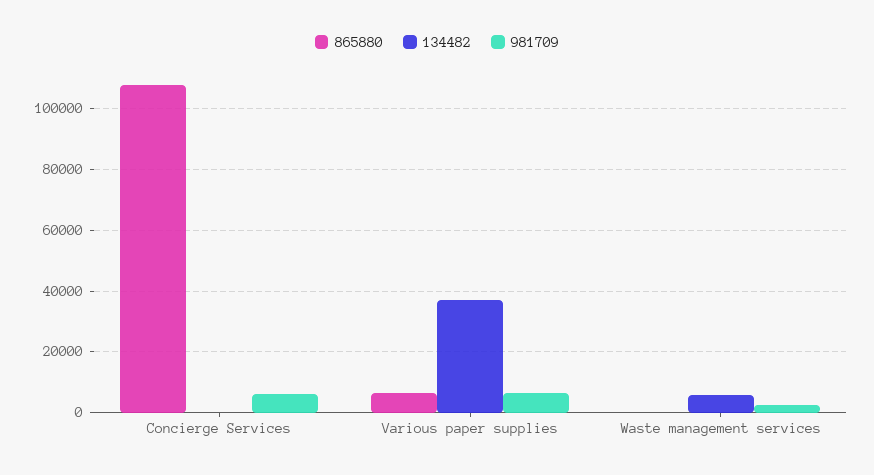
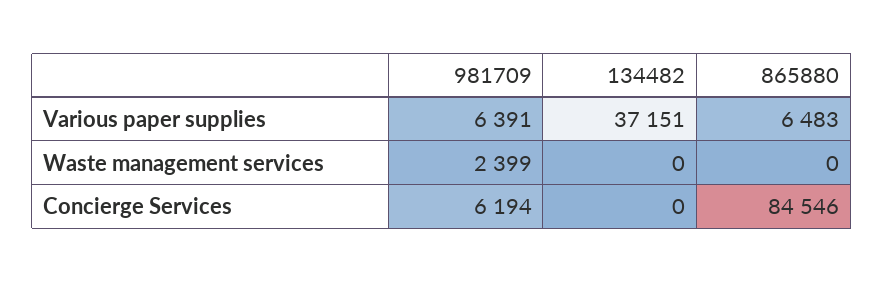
  {
    "865880": {
-     "Concierge Services": 108000,
+     "Concierge Services": 84546,
      "Various paper supplies": 6483,
      "Waste management services": 0
    },
    "134482": {
      "Concierge Services": 0,
      "Various paper supplies": 37151,
-     "Waste management services": 6000
+     "Waste management services": 0
    },
    "981709": {
      "Concierge Services": 6194,
      "Various paper supplies": 6391,
      "Waste management services": 2399
    }
  }

